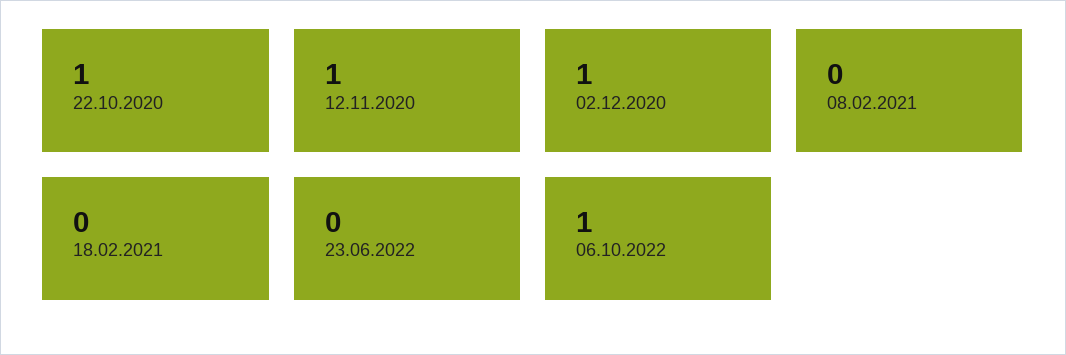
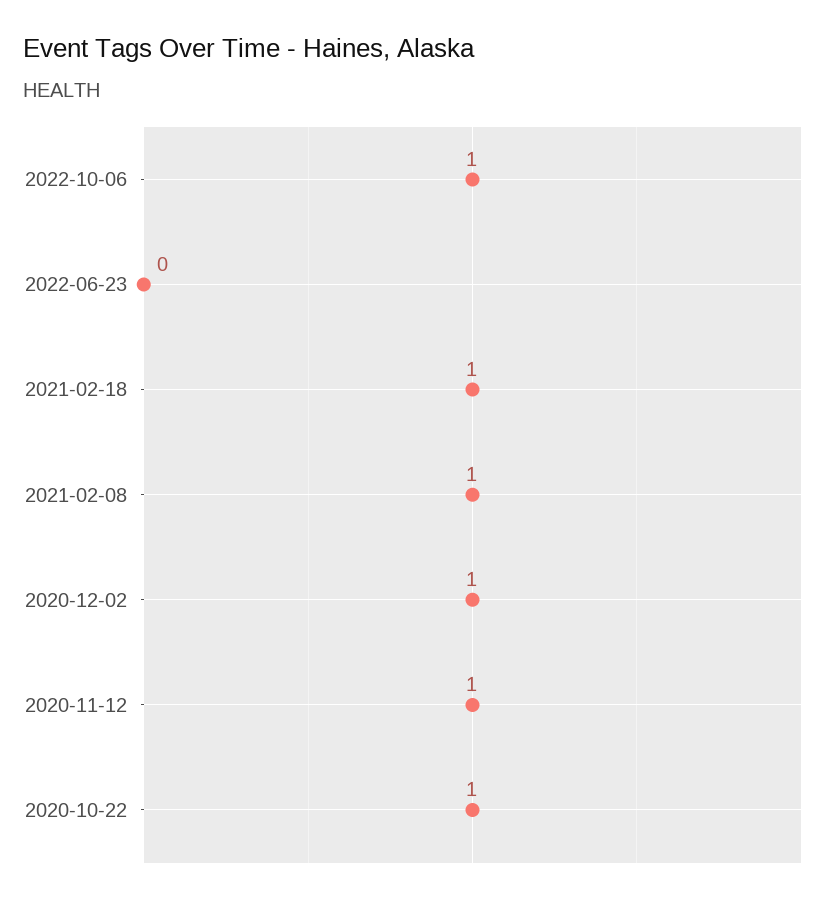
  {
    "22.10.2020": 1,
    "12.11.2020": 1,
    "02.12.2020": 1,
-   "08.02.2021": 0,
+   "08.02.2021": 1,
-   "18.02.2021": 0,
+   "18.02.2021": 1,
    "23.06.2022": 0,
    "06.10.2022": 1
  }

